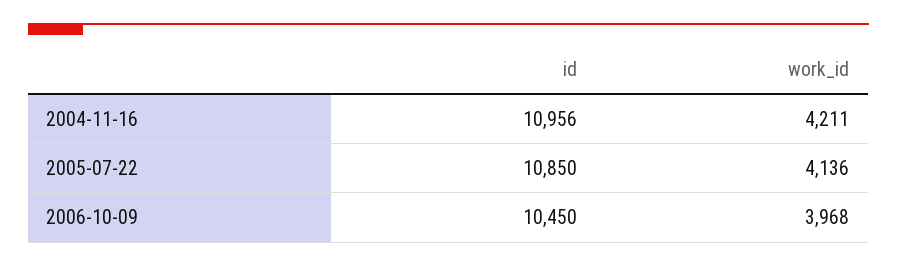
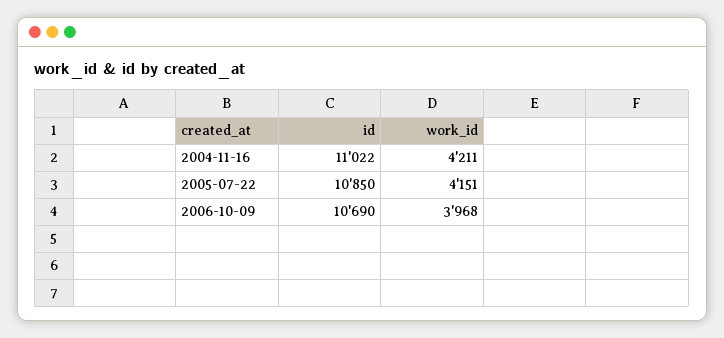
  {
    "id": {
-     "2004-11-16": 10956,
+     "2004-11-16": 11022,
      "2005-07-22": 10850,
-     "2006-10-09": 10450
+     "2006-10-09": 10690
    },
    "work_id": {
      "2004-11-16": 4211,
-     "2005-07-22": 4136,
+     "2005-07-22": 4151,
      "2006-10-09": 3968
    }
  }

